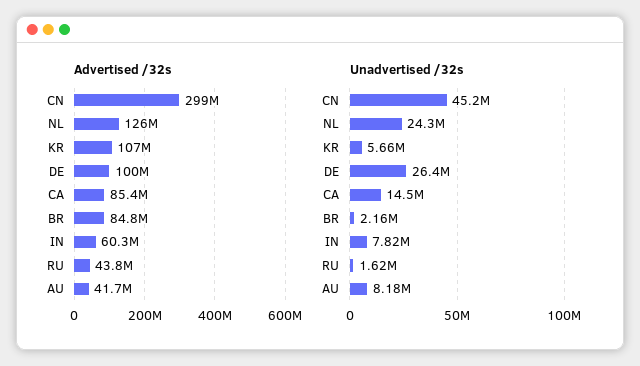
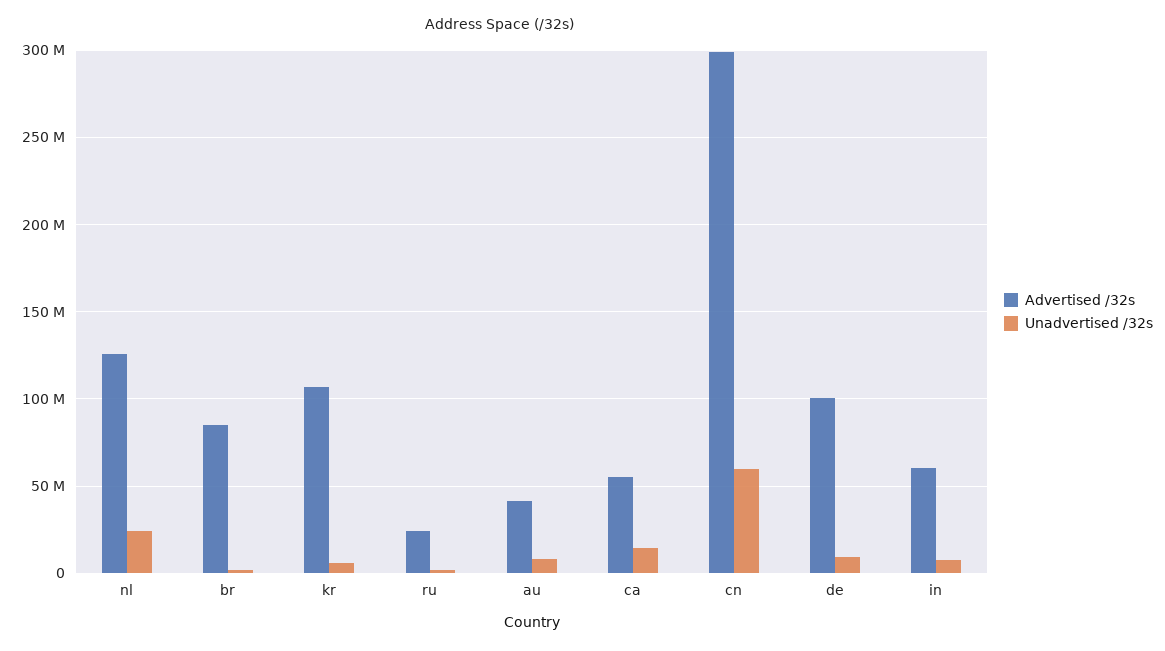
  {
    "Advertised /32s": {
      "CN": 299000000,
      "NL": 126000000,
      "KR": 107000000,
      "DE": 100000000,
-     "CA": 85400000,
+     "CA": 55000000,
      "BR": 84800000,
      "IN": 60300000,
-     "RU": 43800000,
+     "RU": 25000000,
      "AU": 41700000
    },
    "Unadvertised /32s": {
-     "CN": 45200000,
+     "CN": 60000000,
      "NL": 24300000,
      "KR": 5660000,
-     "DE": 26400000,
+     "DE": 10000000,
      "CA": 14500000,
      "BR": 2160000,
      "IN": 7820000,
      "RU": 1620000,
      "AU": 8180000
    }
  }

